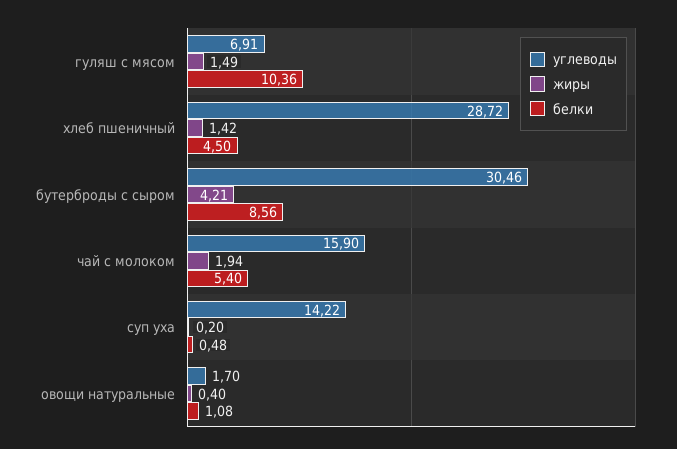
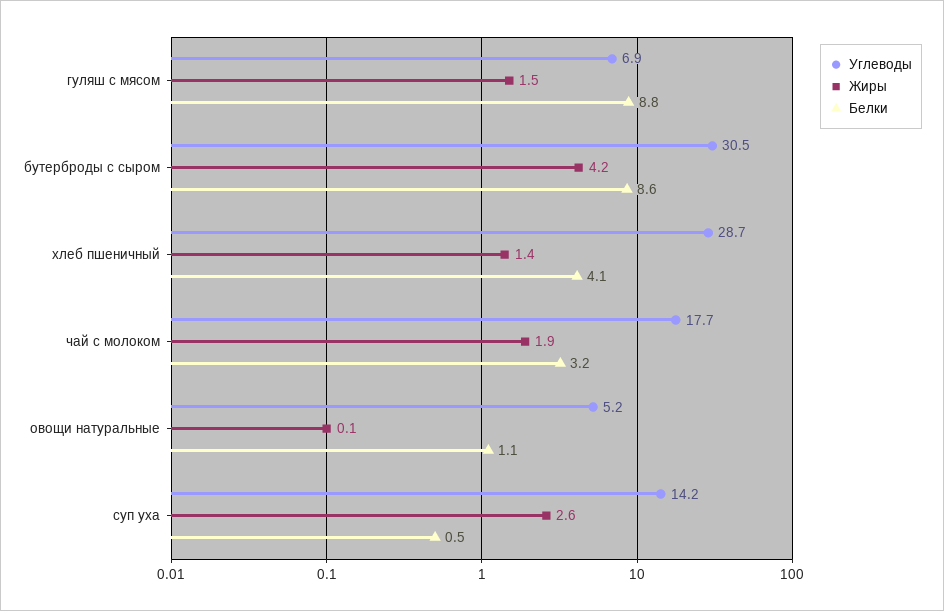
  {
    "углеводы": {
      "гуляш с мясом": 6.91,
      "хлеб пшеничный": 28.72,
      "бутерброды с сыром": 30.46,
-     "чай с молоком": 15.9,
+     "чай с молоком": 17.7,
      "суп уха": 14.22,
-     "овощи натуральные": 1.7
+     "овощи натуральные": 5.2
    },
    "жиры": {
      "гуляш с мясом": 1.49,
      "хлеб пшеничный": 1.42,
      "бутерброды с сыром": 4.21,
      "чай с молоком": 1.94,
-     "суп уха": 0.2,
+     "суп уха": 2.6,
-     "овощи натуральные": 0.4
+     "овощи натуральные": 0.1
    },
    "белки": {
-     "гуляш с мясом": 10.36,
+     "гуляш с мясом": 8.8,
-     "хлеб пшеничный": 4.5,
+     "хлеб пшеничный": 4.1,
      "бутерброды с сыром": 8.56,
-     "чай с молоком": 5.4,
+     "чай с молоком": 3.2,
      "суп уха": 0.48,
      "овощи натуральные": 1.08
    }
  }

